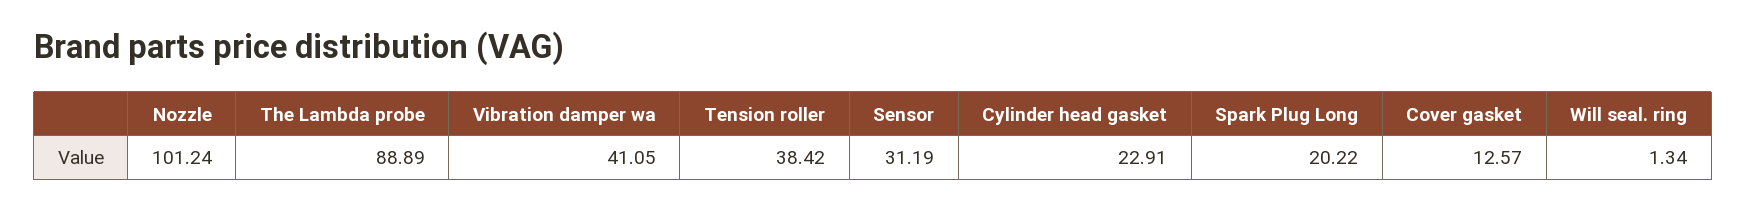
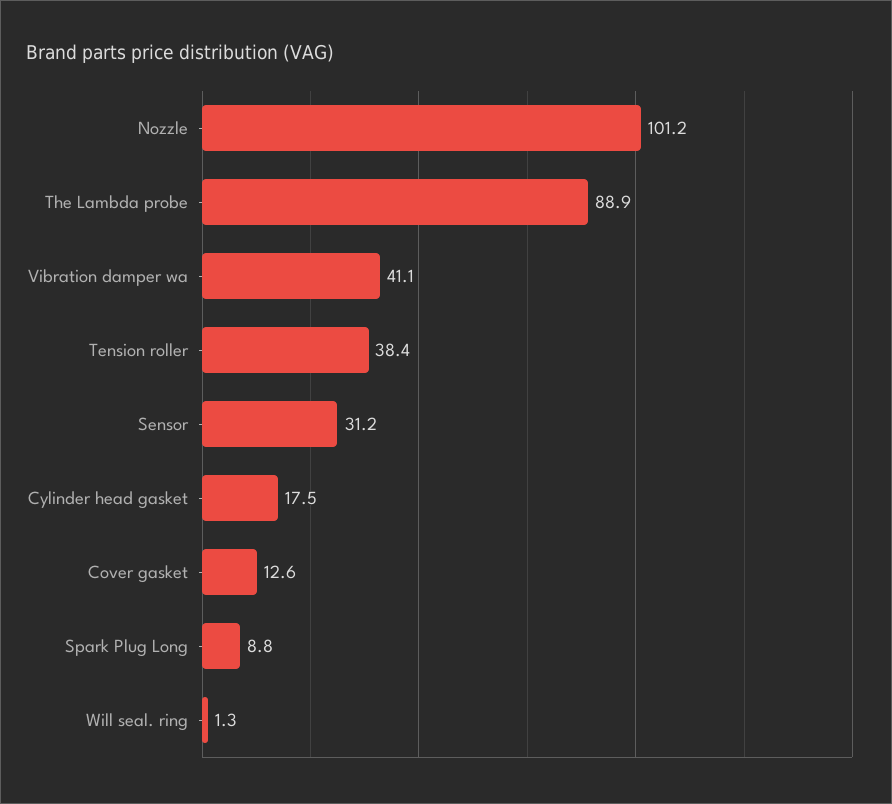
  {
    "Nozzle": 101.24,
    "The Lambda probe": 88.89,
    "Vibration damper wa": 41.05,
    "Tension roller": 38.42,
    "Sensor": 31.19,
-   "Cylinder head gasket": 22.91,
+   "Cylinder head gasket": 17.5,
-   "Spark Plug Long": 20.22,
+   "Spark Plug Long": 8.8,
    "Cover gasket": 12.57,
    "Will seal. ring": 1.34
  }

